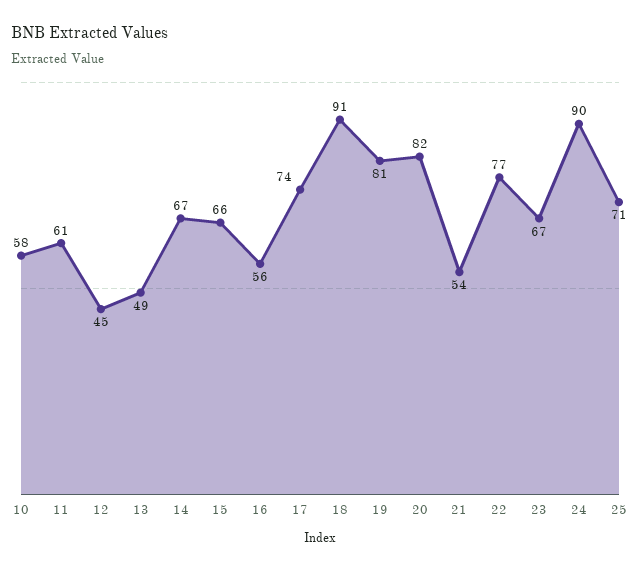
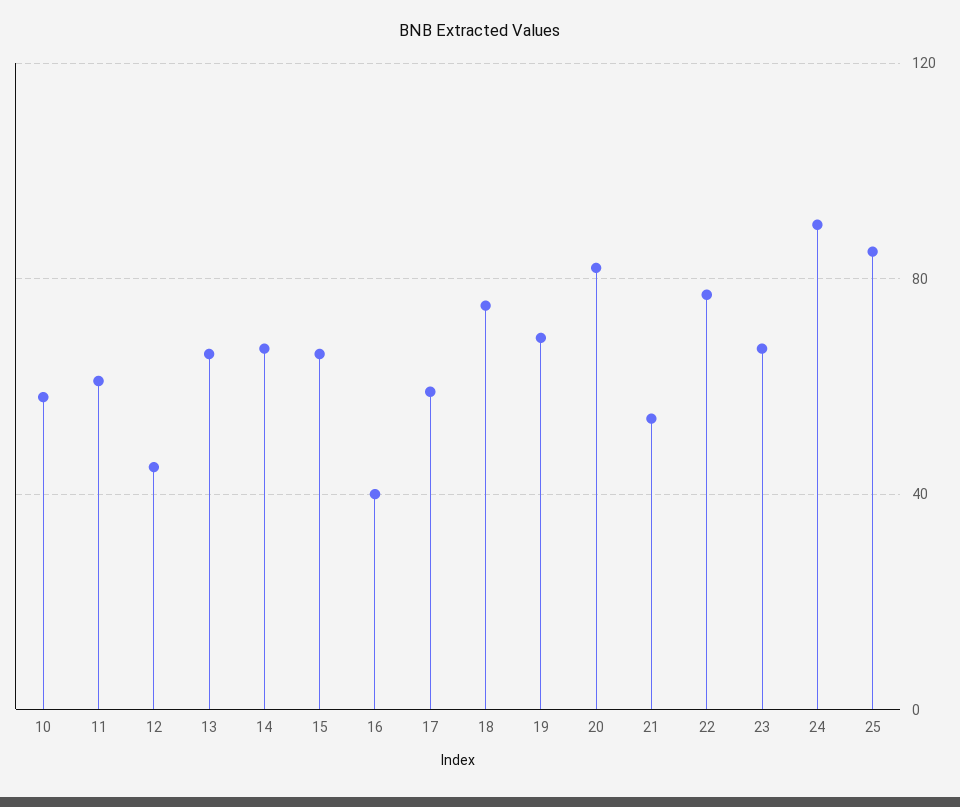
  {
    "10": 58,
    "11": 61,
    "12": 45,
-   "13": 49,
+   "13": 65,
    "14": 67,
    "15": 66,
-   "16": 56,
+   "16": 40,
-   "17": 74,
+   "17": 60,
-   "18": 91,
+   "18": 75,
-   "19": 81,
+   "19": 70,
    "20": 82,
    "21": 54,
    "22": 77,
    "23": 67,
    "24": 90,
-   "25": 71
+   "25": 85
  }

